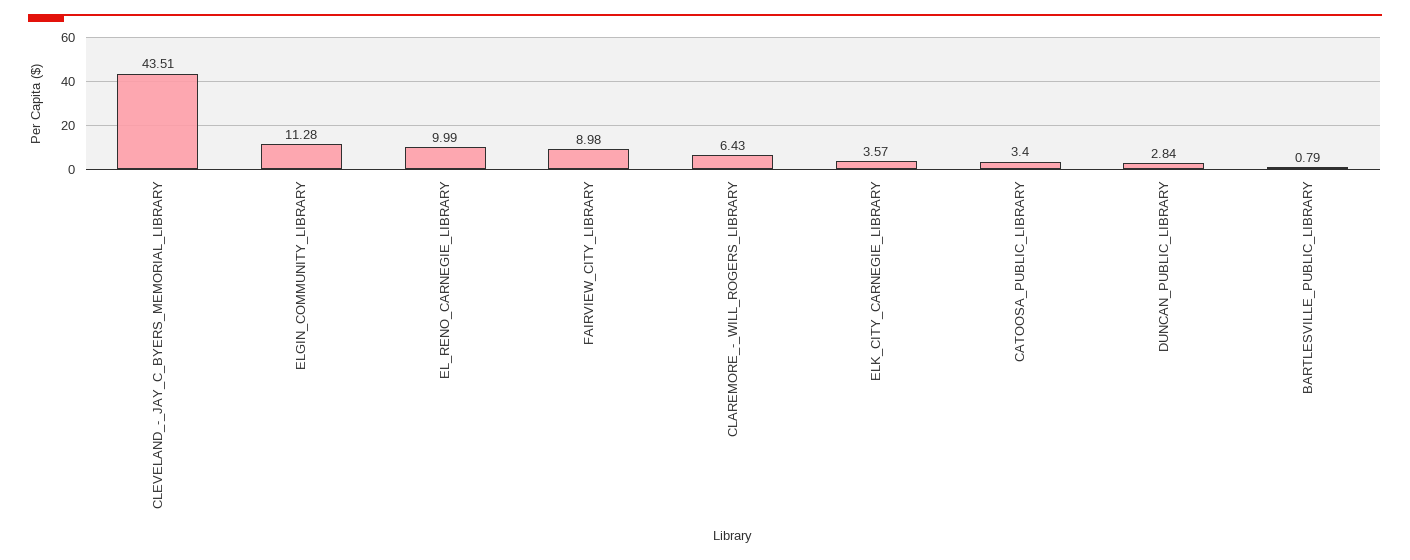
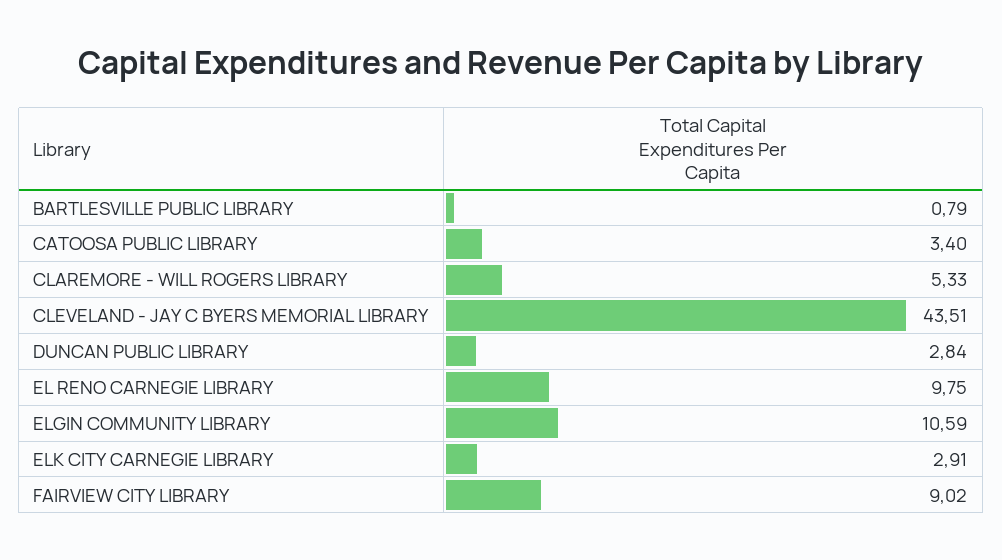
  {
    "CLEVELAND_-_JAY_C_BYERS_MEMORIAL_LIBRARY": 43.51,
-   "ELGIN_COMMUNITY_LIBRARY": 11.28,
+   "ELGIN_COMMUNITY_LIBRARY": 10.59,
-   "EL_RENO_CARNEGIE_LIBRARY": 9.99,
+   "EL_RENO_CARNEGIE_LIBRARY": 9.75,
-   "FAIRVIEW_CITY_LIBRARY": 8.98,
+   "FAIRVIEW_CITY_LIBRARY": 9.02,
-   "CLAREMORE_-_WILL_ROGERS_LIBRARY": 6.43,
+   "CLAREMORE_-_WILL_ROGERS_LIBRARY": 5.33,
-   "ELK_CITY_CARNEGIE_LIBRARY": 3.57,
+   "ELK_CITY_CARNEGIE_LIBRARY": 2.91,
    "CATOOSA_PUBLIC_LIBRARY": 3.4,
    "DUNCAN_PUBLIC_LIBRARY": 2.84,
    "BARTLESVILLE_PUBLIC_LIBRARY": 0.79
  }

